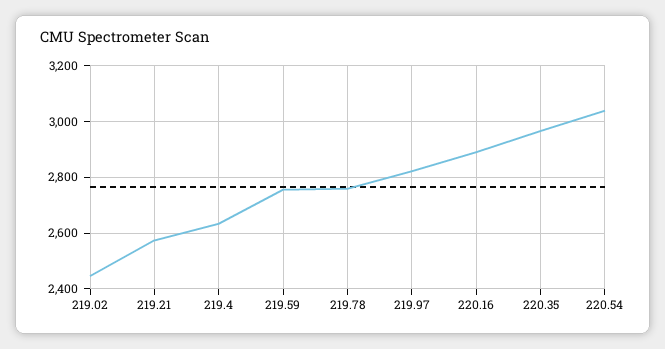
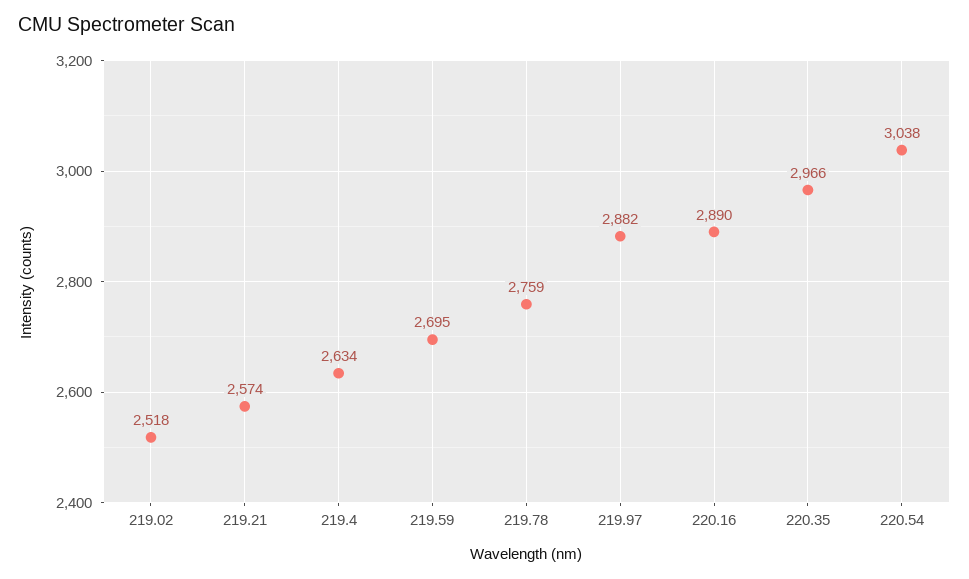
  {
-   "219.02": 2450,
+   "219.02": 2518,
    "219.21": 2574,
    "219.4": 2634,
-   "219.59": 2750,
+   "219.59": 2695,
    "219.78": 2759,
-   "219.97": 2825,
+   "219.97": 2882,
    "220.16": 2890,
    "220.35": 2966,
    "220.54": 3038
  }

